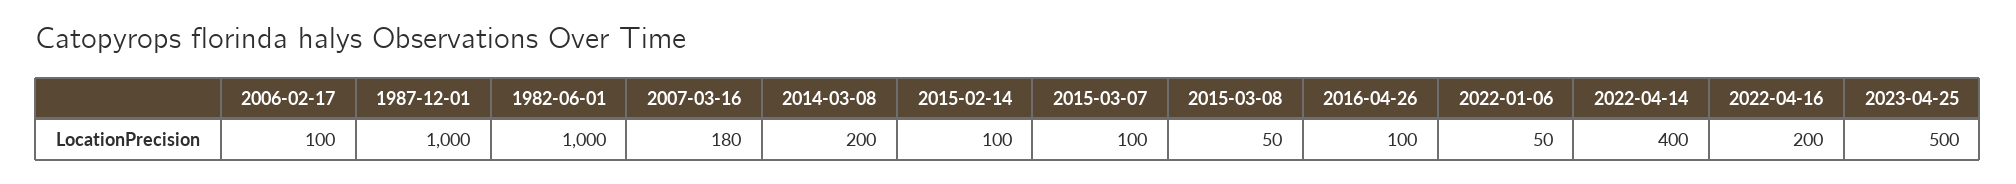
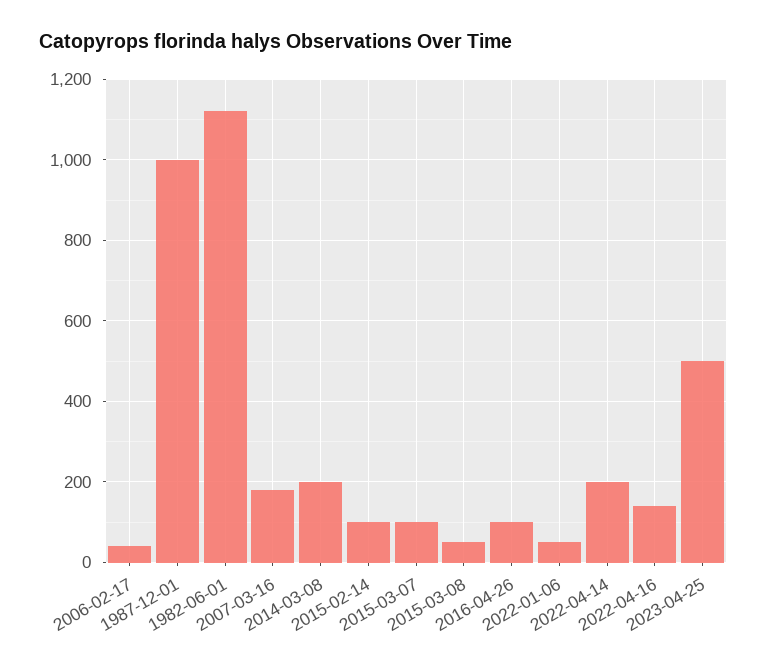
  {
-   "2006-02-17": 100,
+   "2006-02-17": 40,
    "1987-12-01": 1000,
-   "1982-06-01": 1000,
+   "1982-06-01": 1120,
    "2007-03-16": 180,
    "2014-03-08": 200,
    "2015-02-14": 100,
    "2015-03-07": 100,
    "2015-03-08": 50,
    "2016-04-26": 100,
    "2022-01-06": 50,
-   "2022-04-14": 400,
+   "2022-04-14": 200,
-   "2022-04-16": 200,
+   "2022-04-16": 140,
    "2023-04-25": 500
  }

